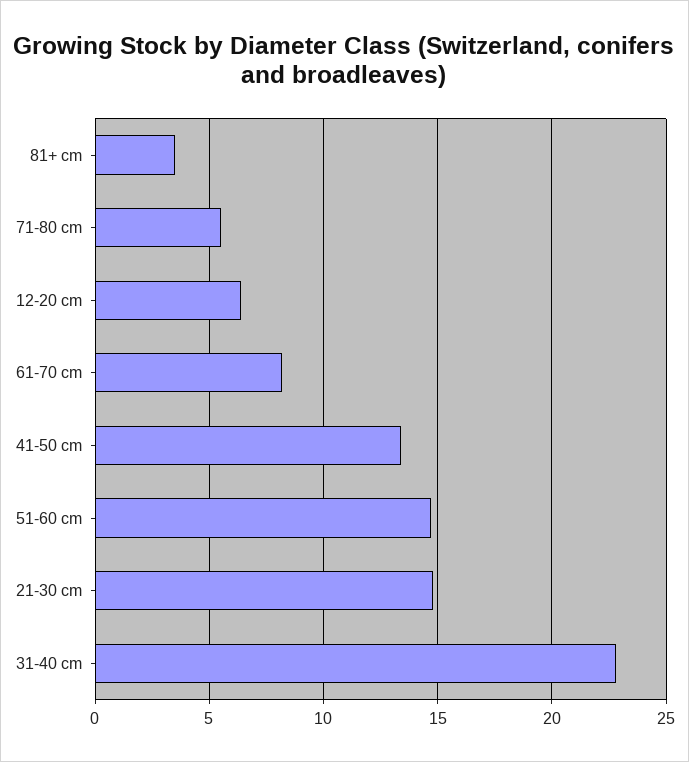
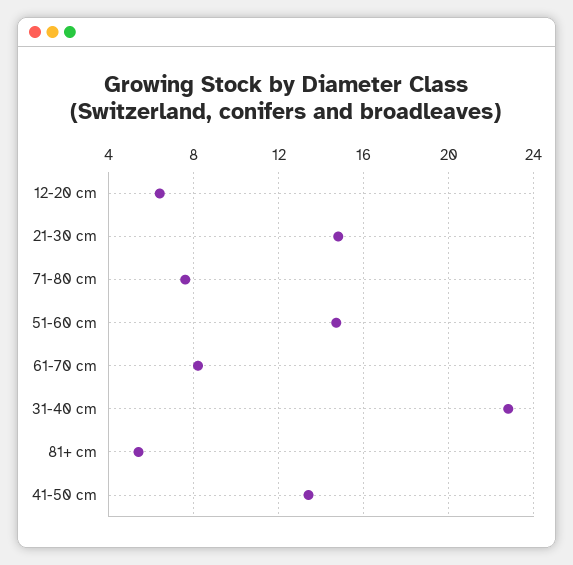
  {
-   "81+ cm": 3.5,
+   "81+ cm": 5.5,
-   "71-80 cm": 5.5,
+   "71-80 cm": 7.5,
    "12-20 cm": 6.5,
    "61-70 cm": 8,
    "41-50 cm": 13.5,
    "51-60 cm": 14.5,
    "21-30 cm": 15,
    "31-40 cm": 23
  }

